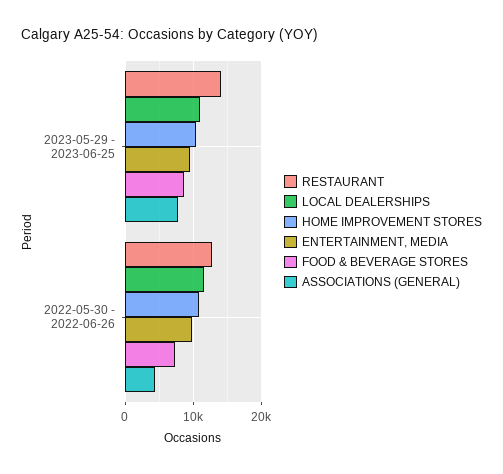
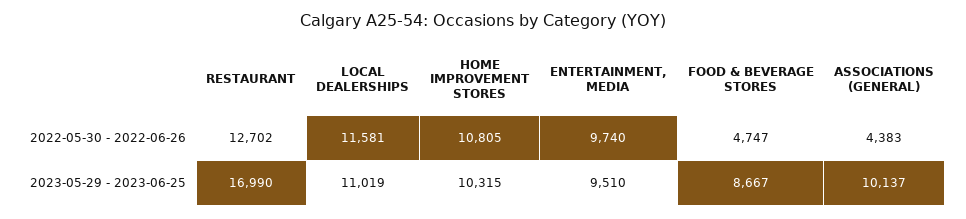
  {
    "RESTAURANT": {
-     "2023-05-29 - 2023-06-25": 14000,
+     "2023-05-29 - 2023-06-25": 16990,
      "2022-05-30 - 2022-06-26": 12702
    },
    "LOCAL DEALERSHIPS": {
      "2023-05-29 - 2023-06-25": 11019,
      "2022-05-30 - 2022-06-26": 11581
    },
    "HOME IMPROVEMENT STORES": {
      "2023-05-29 - 2023-06-25": 10315,
      "2022-05-30 - 2022-06-26": 10805
    },
    "ENTERTAINMENT, MEDIA": {
      "2023-05-29 - 2023-06-25": 9510,
      "2022-05-30 - 2022-06-26": 9740
    },
    "FOOD & BEVERAGE STORES": {
      "2023-05-29 - 2023-06-25": 8667,
-     "2022-05-30 - 2022-06-26": 7000
+     "2022-05-30 - 2022-06-26": 4747
    },
    "ASSOCIATIONS (GENERAL)": {
-     "2023-05-29 - 2023-06-25": 8000,
+     "2023-05-29 - 2023-06-25": 10137,
      "2022-05-30 - 2022-06-26": 4383
    }
  }

